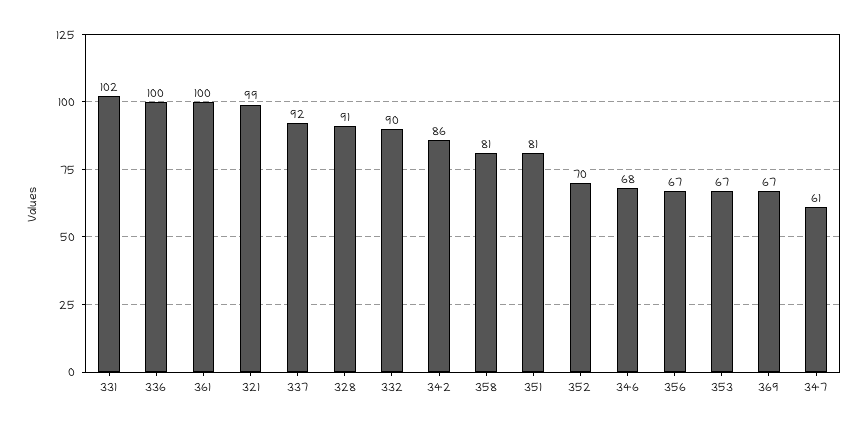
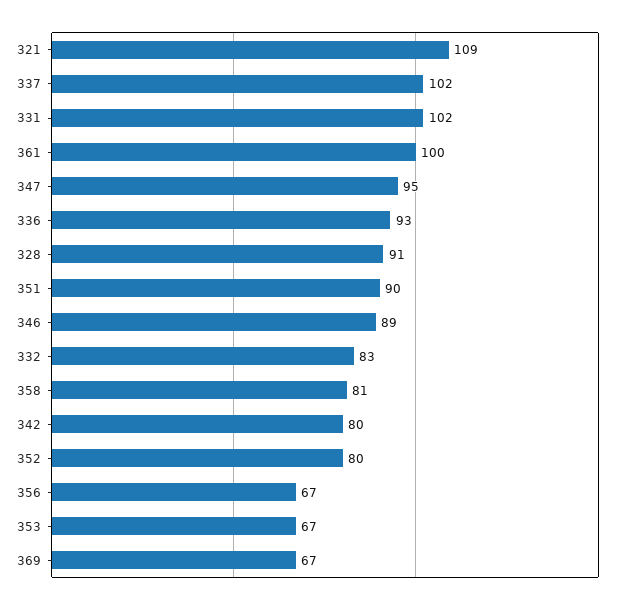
  {
    "331": 102,
-   "336": 100,
+   "336": 93,
    "361": 100,
-   "321": 99,
+   "321": 109,
-   "337": 92,
+   "337": 102,
    "328": 91,
-   "332": 90,
+   "332": 83,
-   "342": 86,
+   "342": 80,
    "358": 81,
-   "351": 81,
+   "351": 90,
-   "352": 70,
+   "352": 80,
-   "346": 68,
+   "346": 89,
    "356": 67,
    "353": 67,
    "369": 67,
-   "347": 61
+   "347": 95
  }

